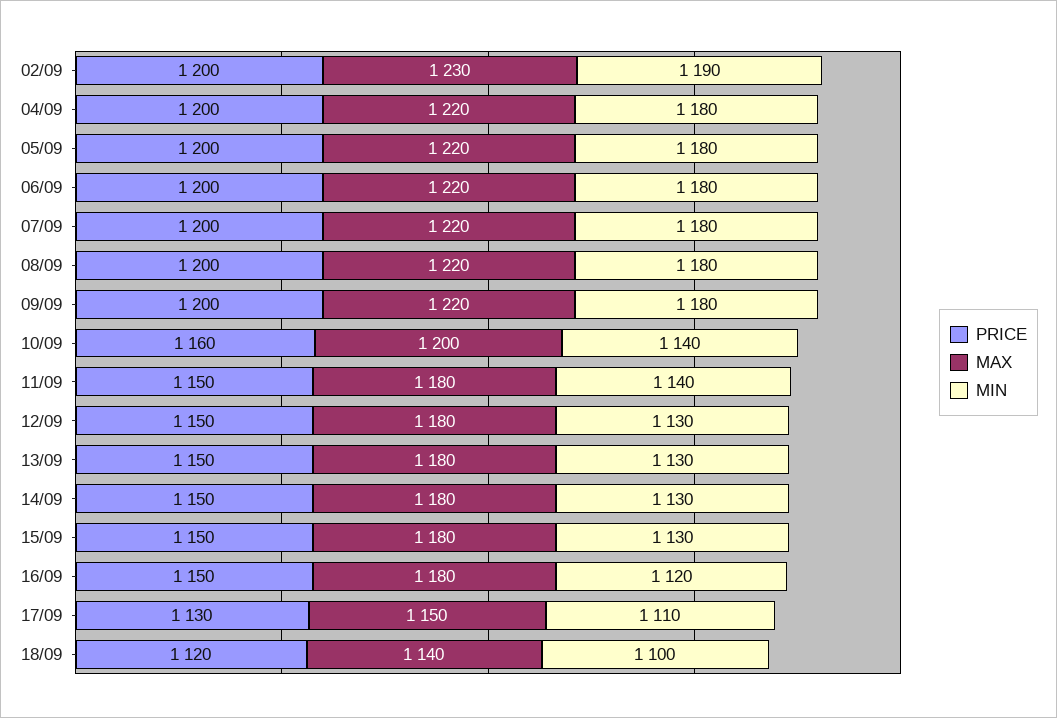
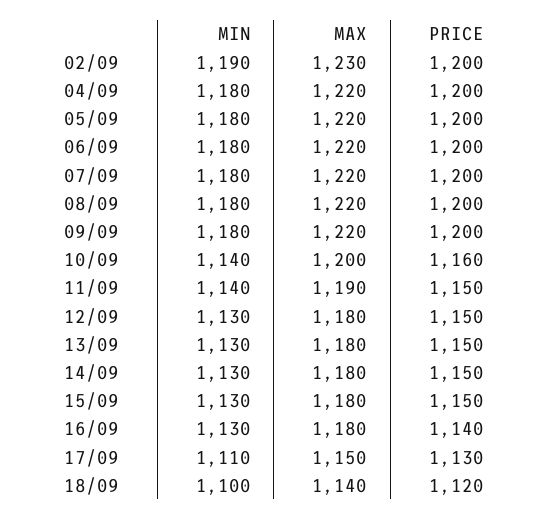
  {
    "PRICE": {
      "02/09": 1200,
      "04/09": 1200,
      "05/09": 1200,
      "06/09": 1200,
      "07/09": 1200,
      "08/09": 1200,
      "09/09": 1200,
      "10/09": 1160,
      "11/09": 1150,
      "12/09": 1150,
      "13/09": 1150,
      "14/09": 1150,
      "15/09": 1150,
-     "16/09": 1150,
+     "16/09": 1140,
      "17/09": 1130,
      "18/09": 1120
    },
    "MAX": {
      "02/09": 1230,
      "04/09": 1220,
      "05/09": 1220,
      "06/09": 1220,
      "07/09": 1220,
      "08/09": 1220,
      "09/09": 1220,
      "10/09": 1200,
-     "11/09": 1180,
+     "11/09": 1190,
      "12/09": 1180,
      "13/09": 1180,
      "14/09": 1180,
      "15/09": 1180,
      "16/09": 1180,
      "17/09": 1150,
      "18/09": 1140
    },
    "MIN": {
      "02/09": 1190,
      "04/09": 1180,
      "05/09": 1180,
      "06/09": 1180,
      "07/09": 1180,
      "08/09": 1180,
      "09/09": 1180,
      "10/09": 1140,
      "11/09": 1140,
      "12/09": 1130,
      "13/09": 1130,
      "14/09": 1130,
      "15/09": 1130,
-     "16/09": 1120,
+     "16/09": 1130,
      "17/09": 1110,
      "18/09": 1100
    }
  }

